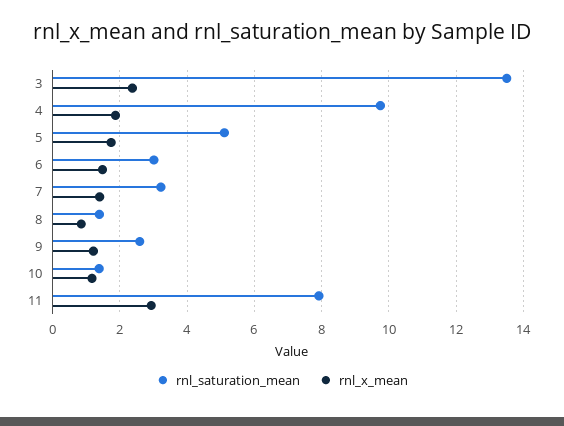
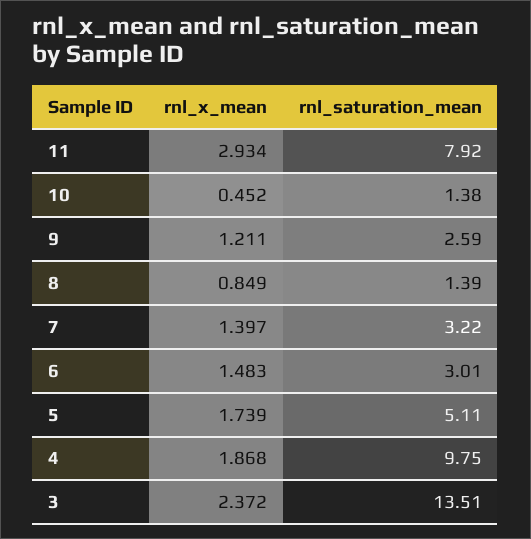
  {
    "rnl_saturation_mean": {
      "3": 13.51,
      "4": 9.75,
      "5": 5.11,
      "6": 3.01,
      "7": 3.22,
      "8": 1.39,
      "9": 2.59,
      "10": 1.38,
      "11": 7.92
    },
    "rnl_x_mean": {
      "3": 2.372,
      "4": 1.868,
      "5": 1.739,
      "6": 1.483,
      "7": 1.397,
      "8": 0.849,
      "9": 1.211,
-     "10": 1.2,
+     "10": 0.452,
      "11": 2.934
    }
  }

